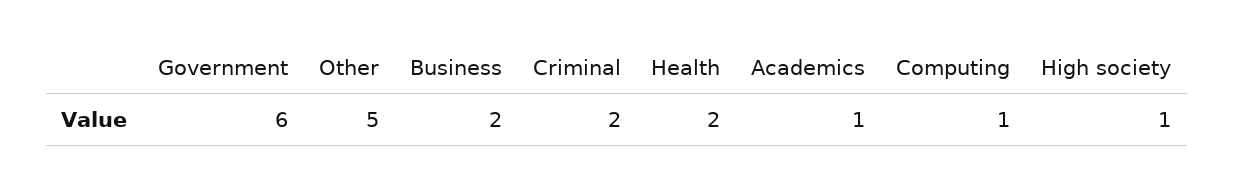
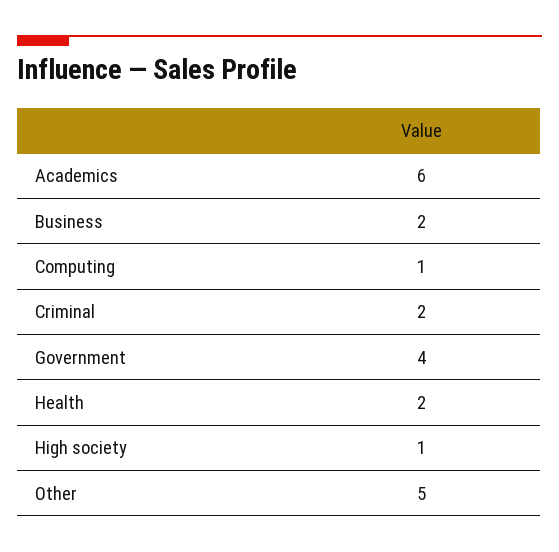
  {
-   "Government": 6,
+   "Government": 4,
    "Other": 5,
    "Business": 2,
    "Criminal": 2,
    "Health": 2,
-   "Academics": 1,
+   "Academics": 6,
    "Computing": 1,
    "High society": 1
  }

